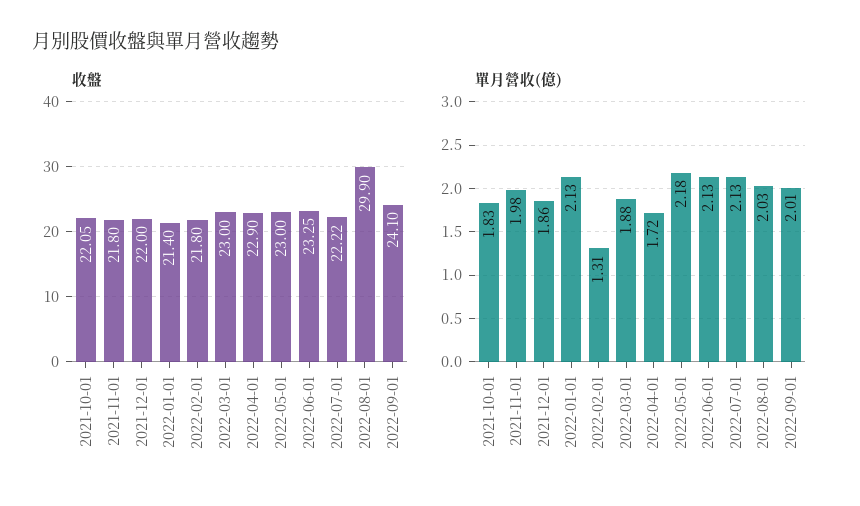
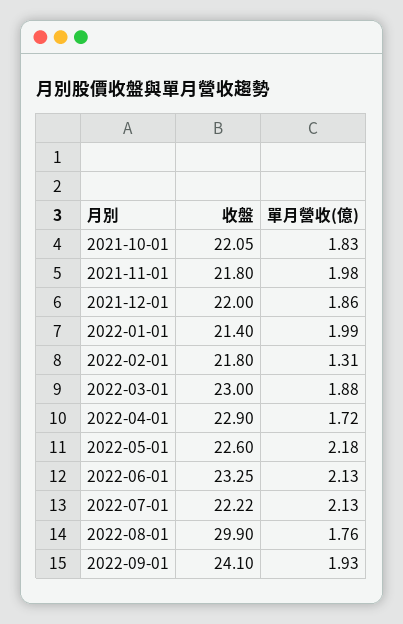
  {
    "收盤": {
      "2021-10-01": 22.05,
      "2021-11-01": 21.8,
      "2021-12-01": 22,
      "2022-01-01": 21.4,
      "2022-02-01": 21.8,
      "2022-03-01": 23,
      "2022-04-01": 22.9,
-     "2022-05-01": 23,
+     "2022-05-01": 22.6,
      "2022-06-01": 23.25,
      "2022-07-01": 22.22,
      "2022-08-01": 29.9,
      "2022-09-01": 24.1
    },
    "單月營收(億)": {
      "2021-10-01": 1.83,
      "2021-11-01": 1.98,
      "2021-12-01": 1.86,
-     "2022-01-01": 2.13,
+     "2022-01-01": 1.99,
      "2022-02-01": 1.31,
      "2022-03-01": 1.88,
      "2022-04-01": 1.72,
      "2022-05-01": 2.18,
      "2022-06-01": 2.13,
      "2022-07-01": 2.13,
-     "2022-08-01": 2.03,
+     "2022-08-01": 1.76,
-     "2022-09-01": 2.01
+     "2022-09-01": 1.93
    }
  }

